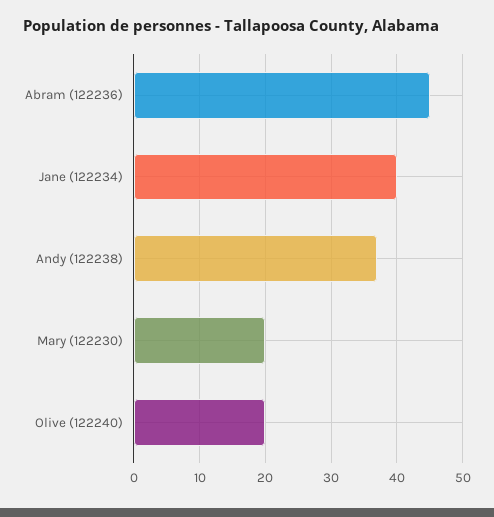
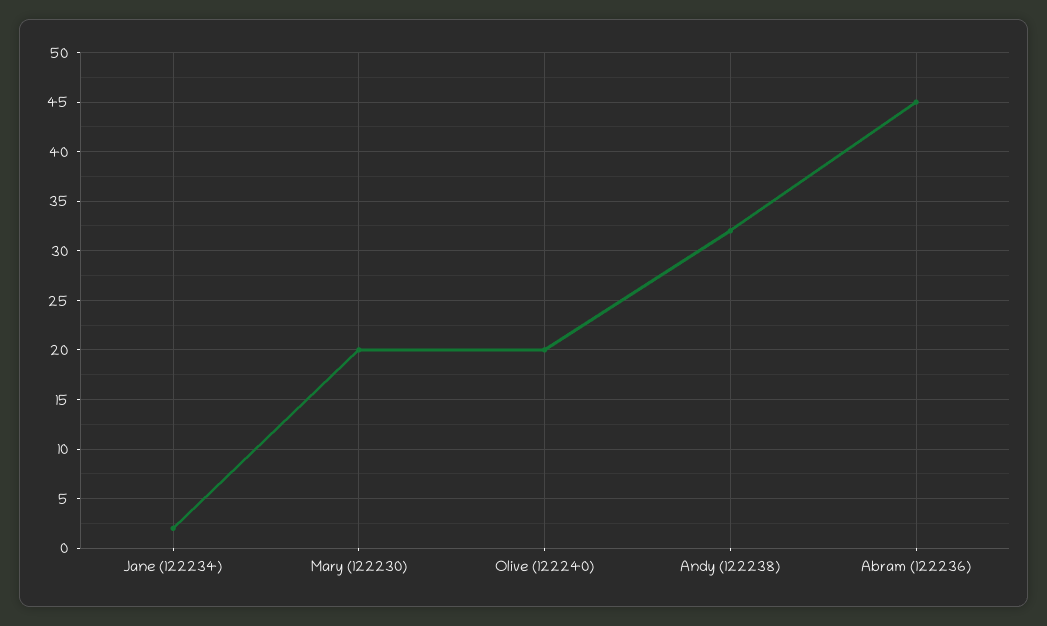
  {
    "Abram (122236)": 45,
-   "Jane (122234)": 40,
+   "Jane (122234)": 2,
-   "Andy (122238)": 37,
+   "Andy (122238)": 32,
    "Mary (122230)": 20,
    "Olive (122240)": 20
  }

